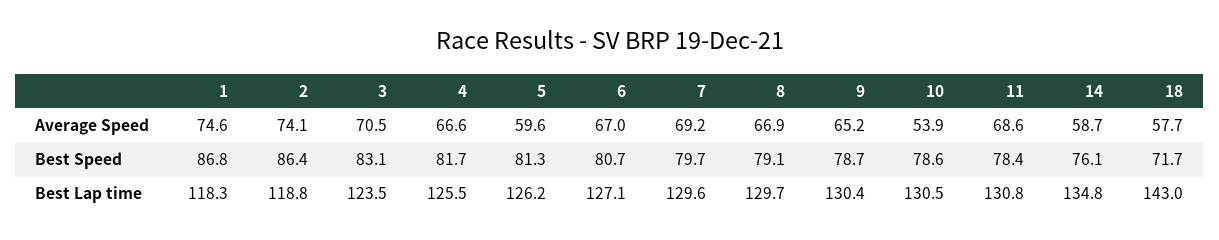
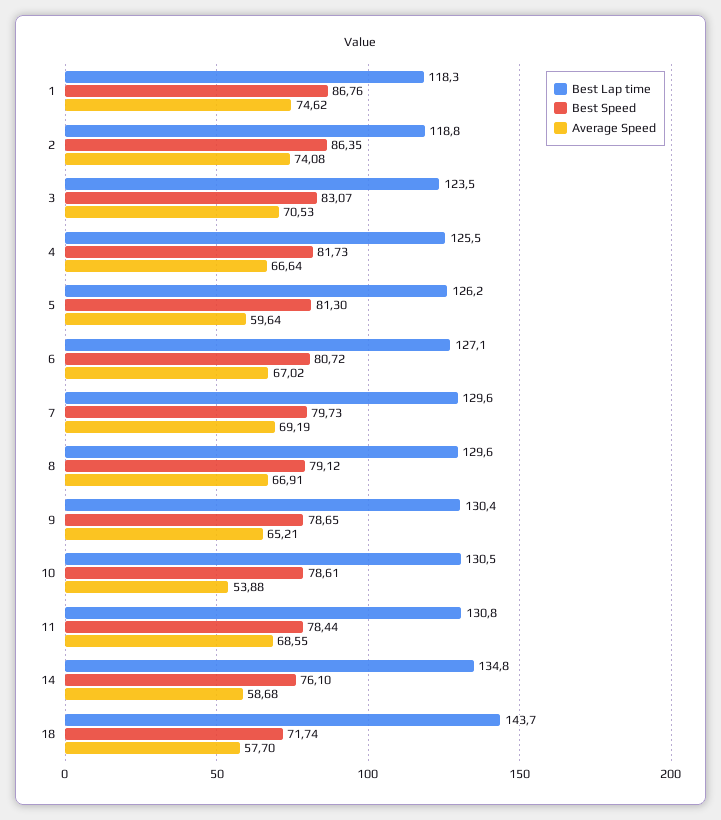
  {
    "Average Speed": {
      "1": 74.62,
      "2": 74.08,
      "3": 70.53,
      "4": 66.64,
      "5": 59.64,
      "6": 67.02,
      "7": 69.19,
      "8": 66.91,
      "9": 65.21,
      "10": 53.88,
      "11": 68.55,
      "14": 58.68,
      "18": 57.7
    },
    "Best Speed": {
      "1": 86.76,
      "2": 86.35,
      "3": 83.07,
      "4": 81.73,
      "5": 81.3,
      "6": 80.72,
      "7": 79.73,
      "8": 79.12,
      "9": 78.65,
      "10": 78.61,
      "11": 78.44,
      "14": 76.1,
      "18": 71.74
    },
    "Best Lap time": {
      "1": 118.3,
      "2": 118.8,
      "3": 123.5,
      "4": 125.5,
      "5": 126.2,
      "6": 127.1,
      "7": 129.6,
-     "8": 129.7,
+     "8": 129.6,
      "9": 130.4,
      "10": 130.5,
      "11": 130.8,
      "14": 134.8,
-     "18": 143
+     "18": 143.7
    }
  }

